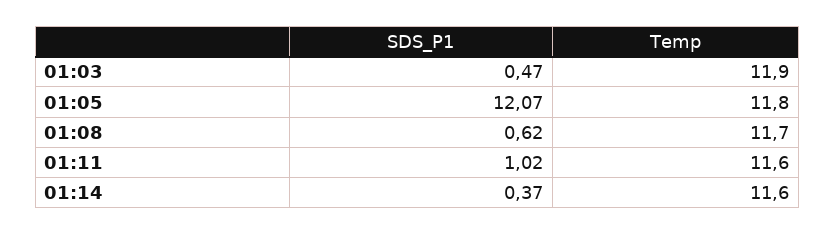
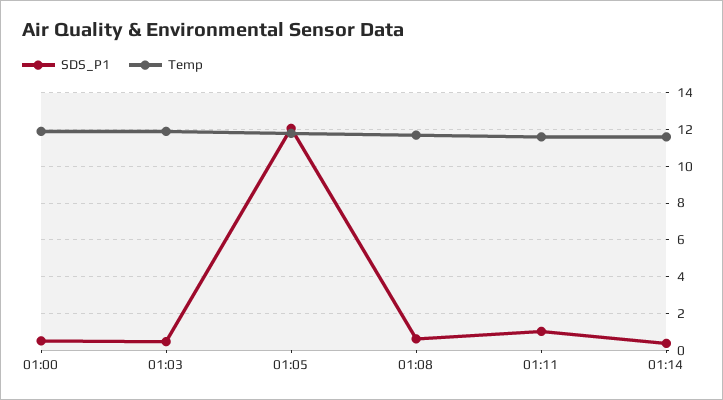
  {
    "SDS_P1": {
      "01:03": 0.47,
      "01:05": 12.07,
      "01:08": 0.62,
      "01:11": 1.02,
-     "01:14": 0.37
+     "01:14": 0.37,
+     "01:00": 0.5
    },
    "Temp": {
      "01:03": 11.9,
      "01:05": 11.8,
      "01:08": 11.7,
      "01:11": 11.6,
-     "01:14": 11.6
+     "01:14": 11.6,
+     "01:00": 12
    }
  }

